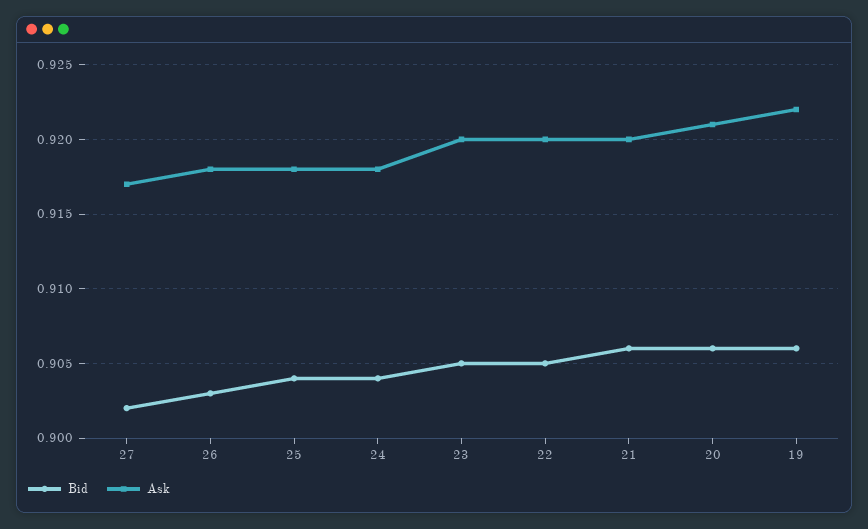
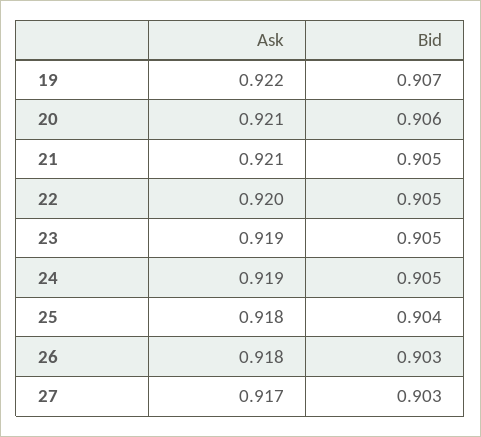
  {
    "Bid": {
-     "27": 0.902,
+     "27": 0.903,
      "26": 0.903,
      "25": 0.904,
-     "24": 0.904,
+     "24": 0.905,
      "23": 0.905,
      "22": 0.905,
-     "21": 0.906,
+     "21": 0.905,
      "20": 0.906,
-     "19": 0.906
+     "19": 0.907
    },
    "Ask": {
      "27": 0.917,
      "26": 0.918,
      "25": 0.918,
-     "24": 0.918,
+     "24": 0.919,
-     "23": 0.92,
+     "23": 0.919,
      "22": 0.92,
-     "21": 0.92,
+     "21": 0.921,
      "20": 0.921,
      "19": 0.922
    }
  }

